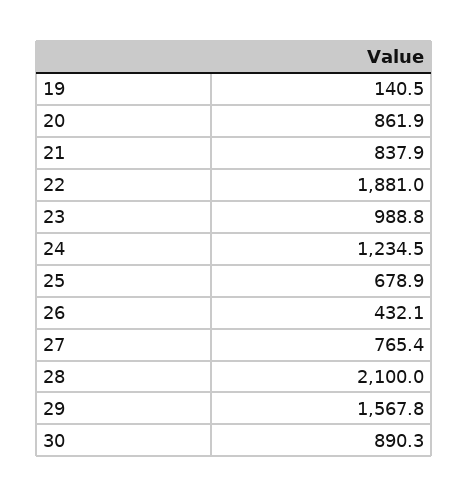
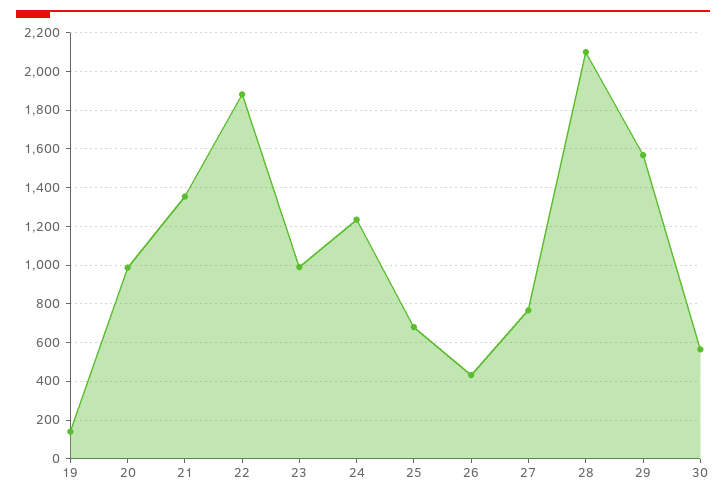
  {
    "19": 140.5,
-   "20": 861.9,
+   "20": 1000,
-   "21": 837.9,
+   "21": 1350,
    "22": 1881,
    "23": 988.8,
    "24": 1234.5,
    "25": 678.9,
    "26": 432.1,
    "27": 765.4,
    "28": 2100,
    "29": 1567.8,
-   "30": 890.3
+   "30": 550
  }

